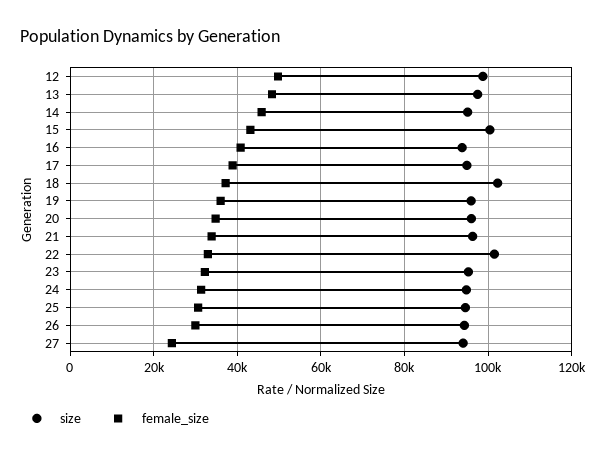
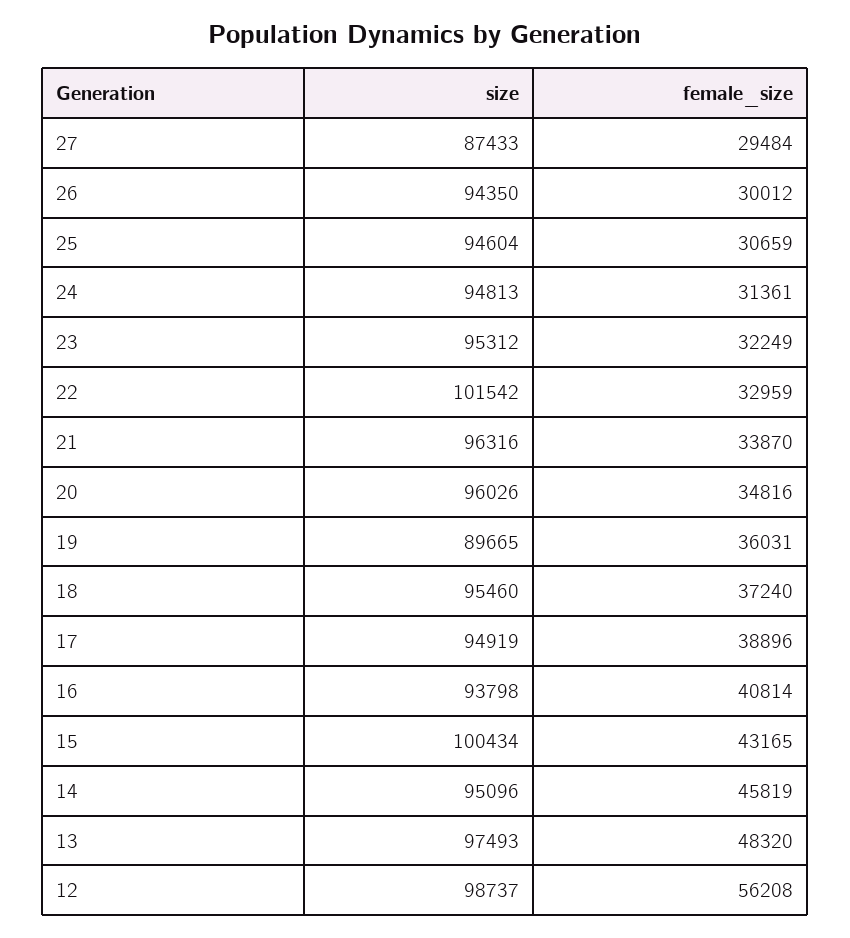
  {
    "size": {
      "12": 98737,
      "13": 97493,
      "14": 95096,
      "15": 100434,
      "16": 93798,
      "17": 94919,
-     "18": 102000,
+     "18": 95460,
-     "19": 96000,
+     "19": 89665,
      "20": 96026,
      "21": 96316,
      "22": 101542,
      "23": 95312,
      "24": 94813,
      "25": 94604,
      "26": 94350,
-     "27": 94000
+     "27": 87433
    },
    "female_size": {
-     "12": 50000,
+     "12": 56208,
      "13": 48320,
      "14": 45819,
      "15": 43165,
      "16": 40814,
      "17": 38896,
      "18": 37240,
      "19": 36031,
      "20": 34816,
      "21": 33870,
      "22": 32959,
      "23": 32249,
      "24": 31361,
      "25": 30659,
      "26": 30012,
-     "27": 24000
+     "27": 29484
    }
  }

